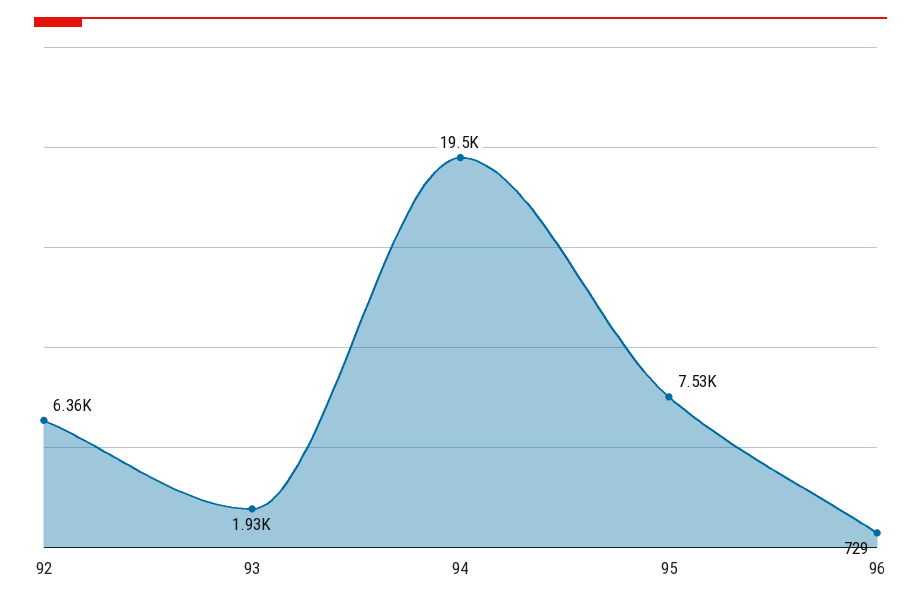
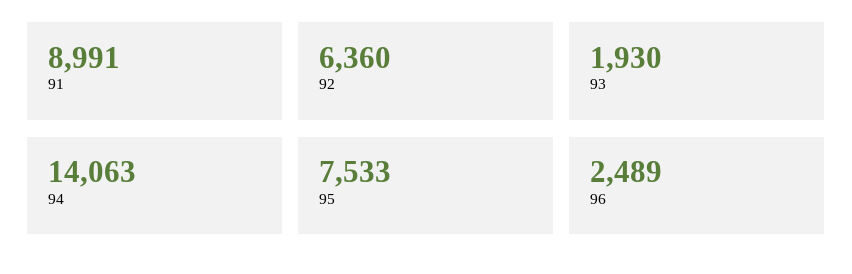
  {
    "92": 6360,
    "93": 1930,
-   "94": 19500,
+   "94": 14063,
    "95": 7533,
-   "96": 729
+   "96": 2489,
+   "91": 8991
  }

